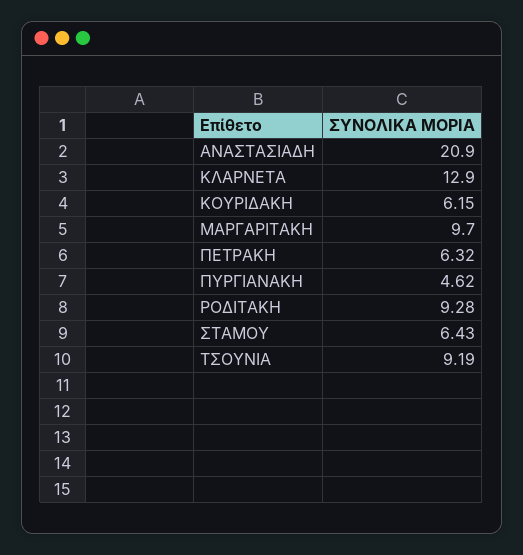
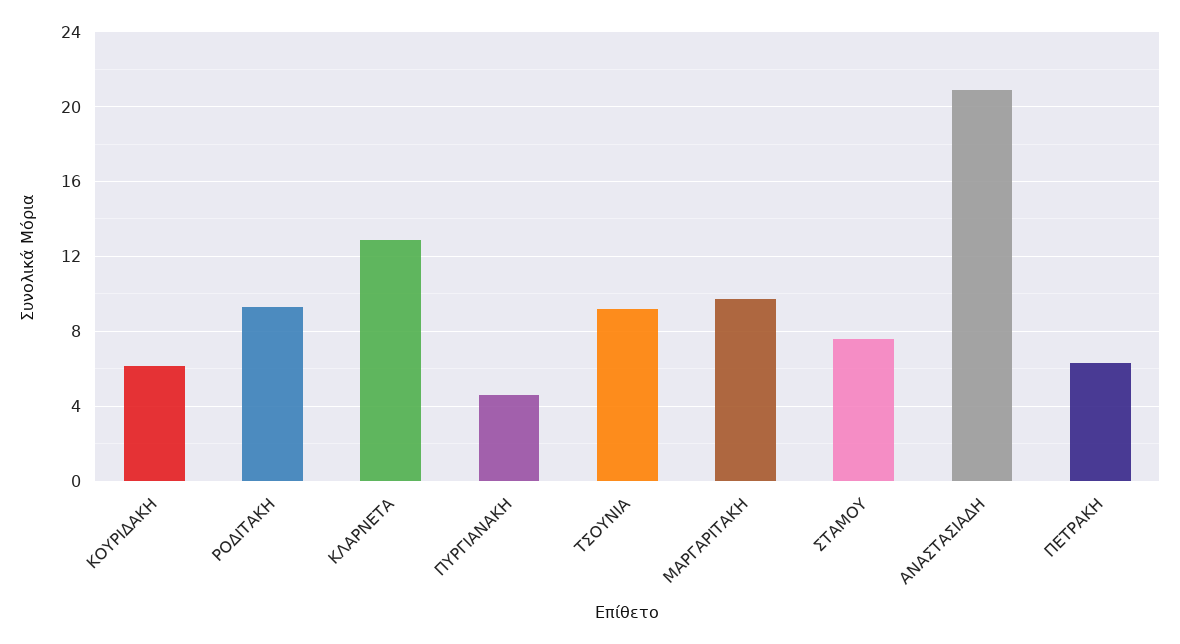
  {
    "ΑΝΑΣΤΑΣΙΑΔΗ": 20.9,
    "ΚΛΑΡΝΕΤΑ": 12.9,
    "ΚΟΥΡΙΔΑΚΗ": 6.15,
    "ΜΑΡΓΑΡΙΤΑΚΗ": 9.7,
    "ΠΕΤΡΑΚΗ": 6.32,
    "ΠΥΡΓΙΑΝΑΚΗ": 4.62,
    "ΡΟΔΙΤΑΚΗ": 9.28,
-   "ΣΤΑΜΟΥ": 6.43,
+   "ΣΤΑΜΟΥ": 7.5,
    "ΤΣΟΥΝΙΑ": 9.19
  }

